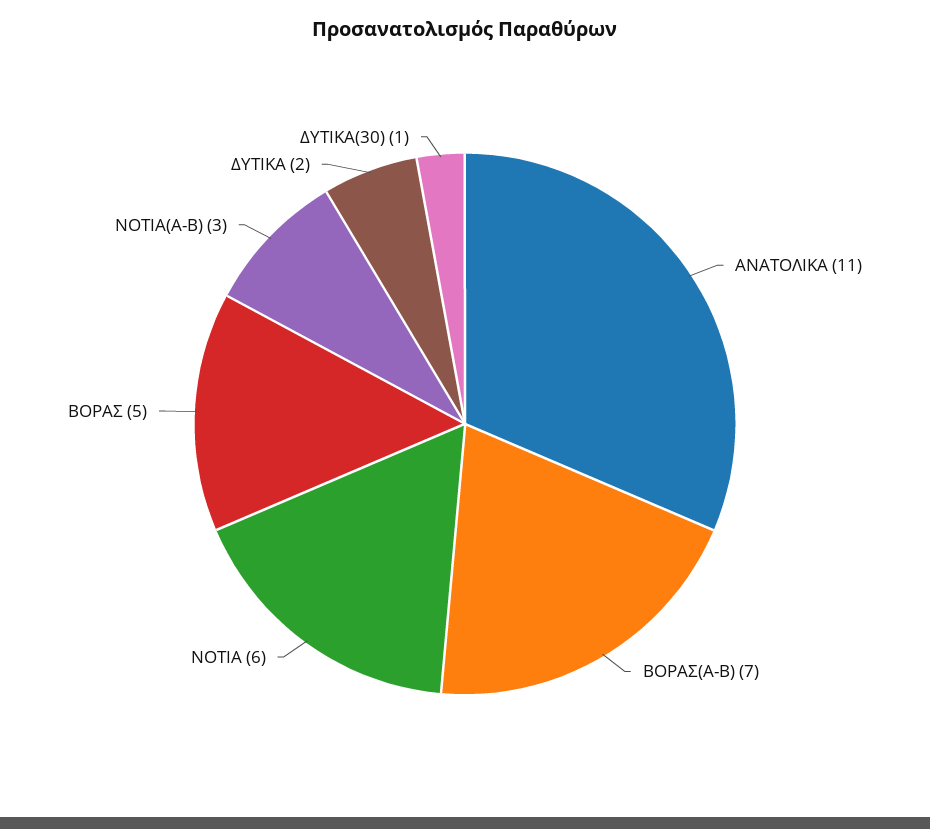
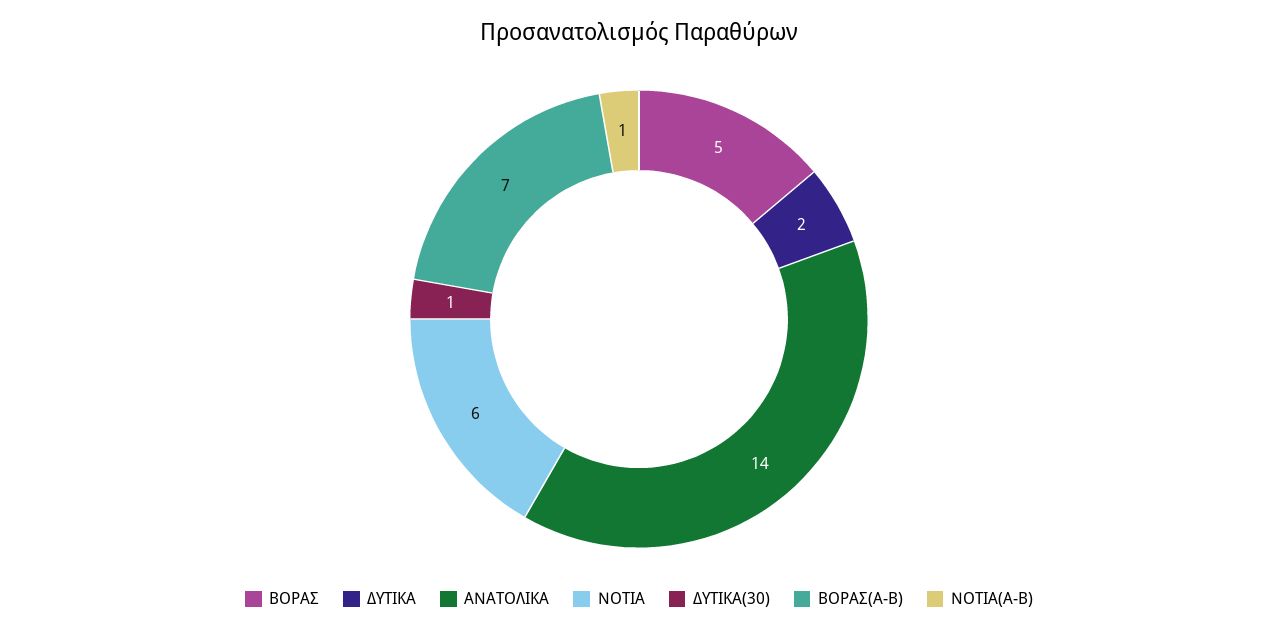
  {
-   "ΑΝΑΤΟΛΙΚΑ": 11,
+   "ΑΝΑΤΟΛΙΚΑ": 14,
    "ΒΟΡΑΣ(Α-Β)": 7,
    "ΝΟΤΙΑ": 6,
    "ΒΟΡΑΣ": 5,
-   "ΝΟΤΙΑ(Α-Β)": 3,
+   "ΝΟΤΙΑ(Α-Β)": 1,
    "ΔΥΤΙΚΑ": 2,
    "ΔΥΤΙΚΑ(30)": 1
  }

